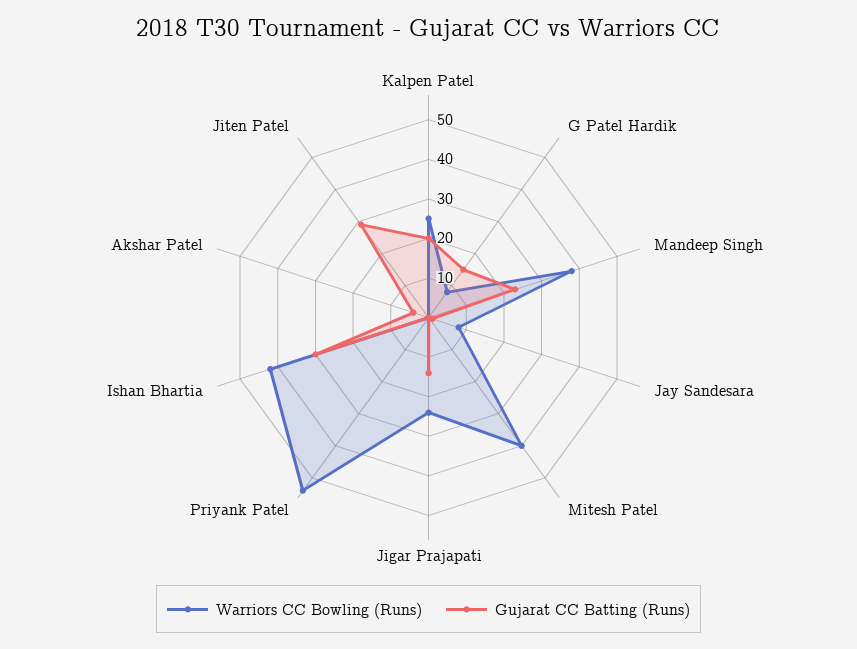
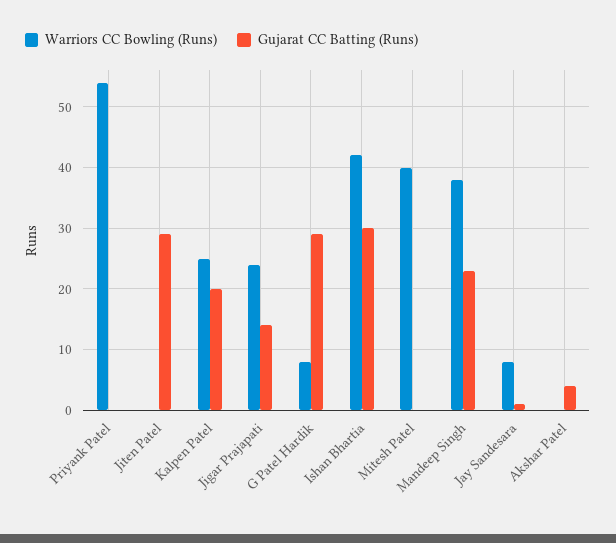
  {
    "Warriors CC Bowling (Runs)": {
      "Kalpen Patel": 25,
      "G Patel Hardik": 8,
      "Mandeep Singh": 38,
      "Jay Sandesara": 8,
      "Mitesh Patel": 40,
      "Jigar Prajapati": 24,
      "Priyank Patel": 54,
      "Ishan Bhartia": 42,
      "Akshar Patel": 0,
      "Jiten Patel": 0
    },
    "Gujarat CC Batting (Runs)": {
      "Kalpen Patel": 20,
-     "G Patel Hardik": 15,
+     "G Patel Hardik": 29,
      "Mandeep Singh": 23,
      "Jay Sandesara": 1,
      "Mitesh Patel": 0,
      "Jigar Prajapati": 14,
      "Priyank Patel": 0,
      "Ishan Bhartia": 30,
      "Akshar Patel": 4,
      "Jiten Patel": 29
    }
  }

